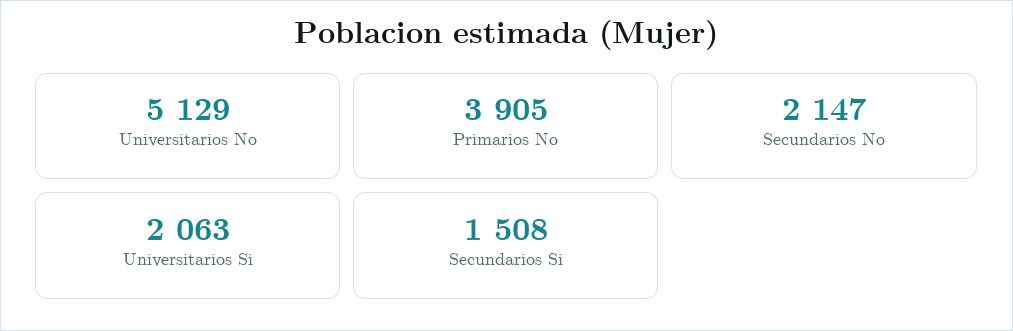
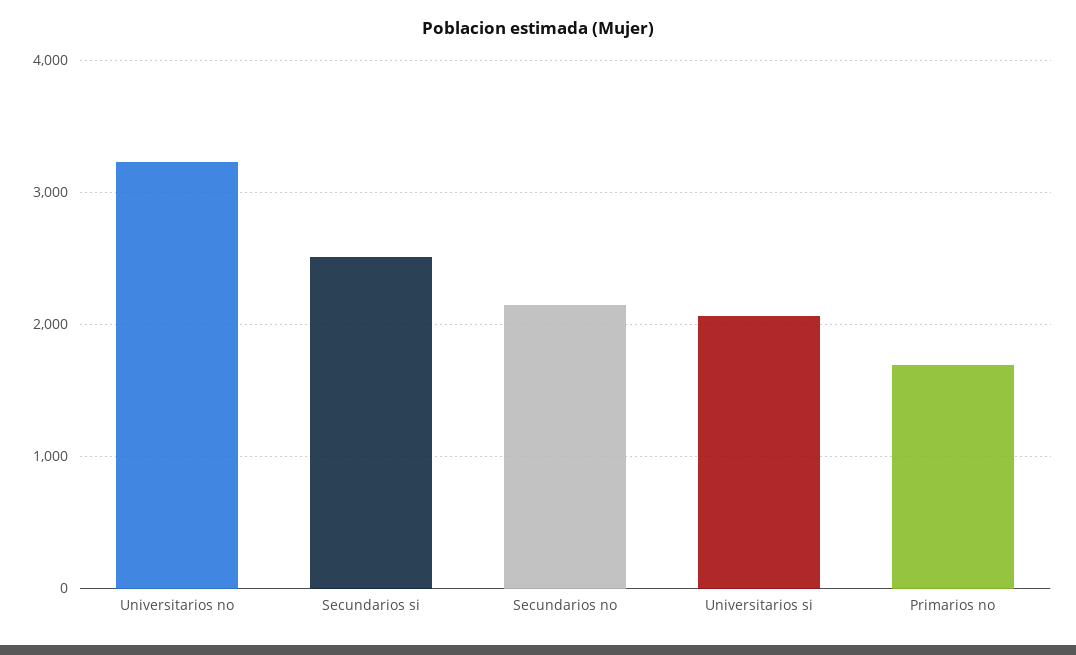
  {
-   "Universitarios No": 5129,
+   "Universitarios No": 3200,
-   "Primarios No": 3905,
+   "Primarios No": 1700,
    "Secundarios No": 2147,
    "Universitarios Si": 2063,
-   "Secundarios Si": 1508
+   "Secundarios Si": 2500
  }

